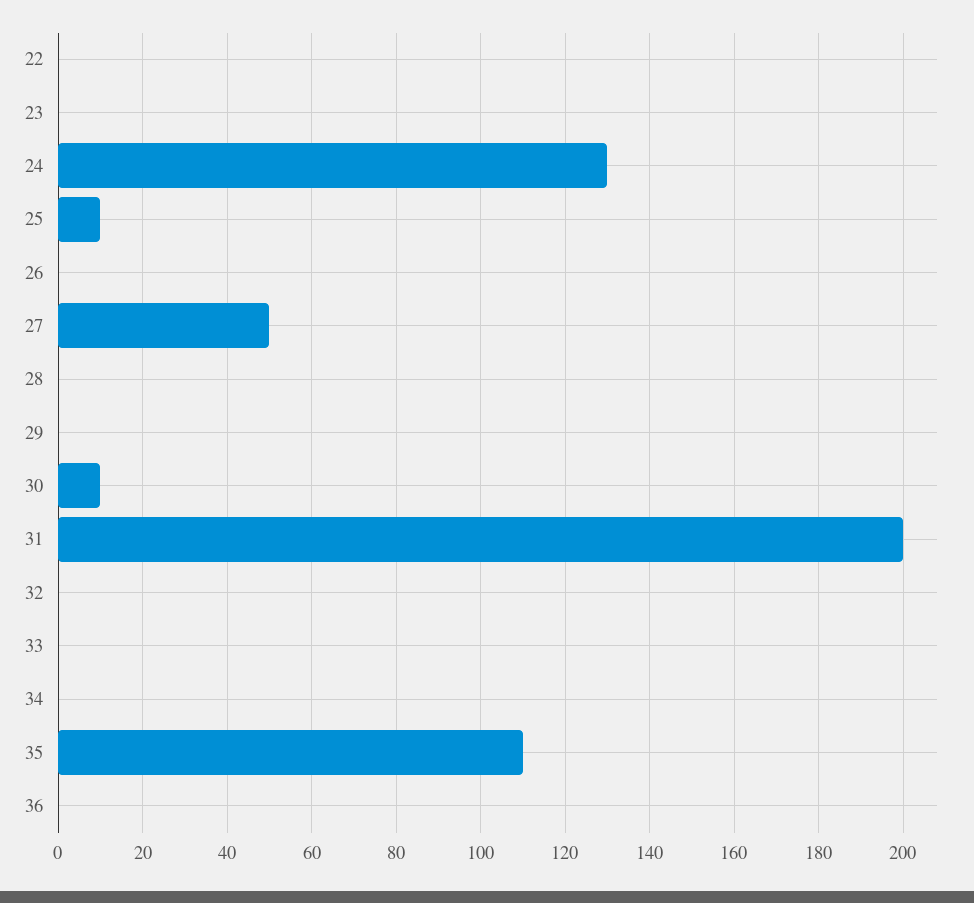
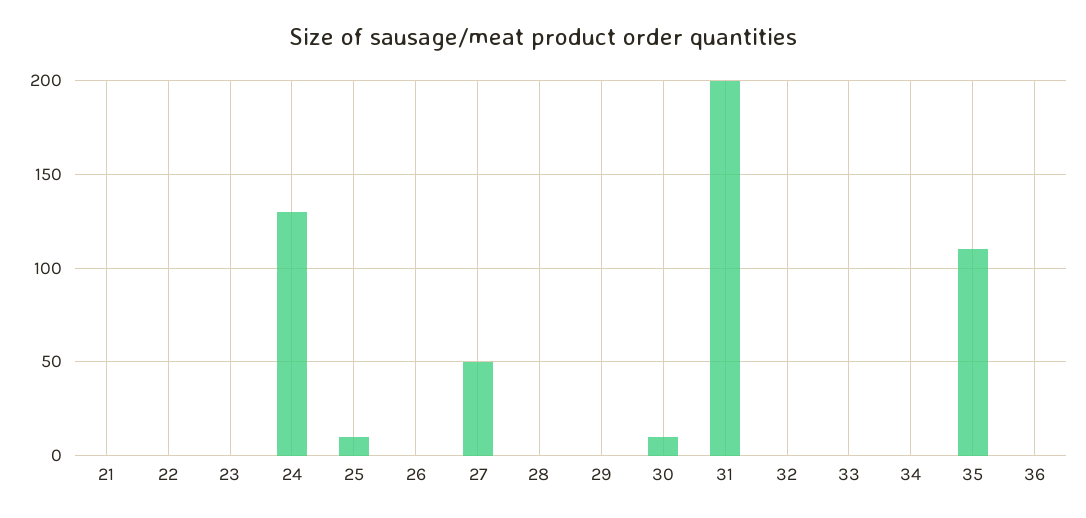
  {
    "22": 0,
    "23": 0,
    "24": 130,
    "25": 10,
    "26": 0,
    "27": 50,
    "28": 0,
    "29": 0,
    "30": 10,
    "31": 200,
    "32": 0,
    "33": 0,
    "34": 0,
    "35": 110,
-   "36": 0
+   "36": 0,
+   "21": 0
  }

